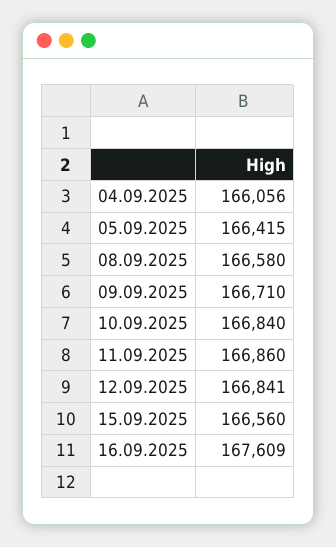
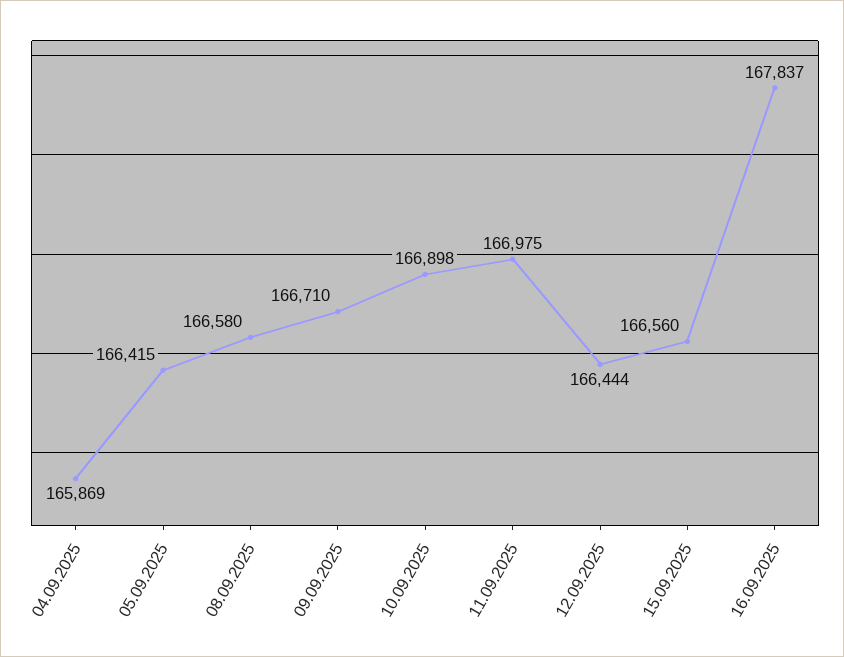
  {
-   "04.09.2025": 166056,
+   "04.09.2025": 165869,
    "05.09.2025": 166415,
    "08.09.2025": 166580,
    "09.09.2025": 166710,
-   "10.09.2025": 166840,
+   "10.09.2025": 166898,
-   "11.09.2025": 166860,
+   "11.09.2025": 166975,
-   "12.09.2025": 166841,
+   "12.09.2025": 166444,
    "15.09.2025": 166560,
-   "16.09.2025": 167609
+   "16.09.2025": 167837
  }

